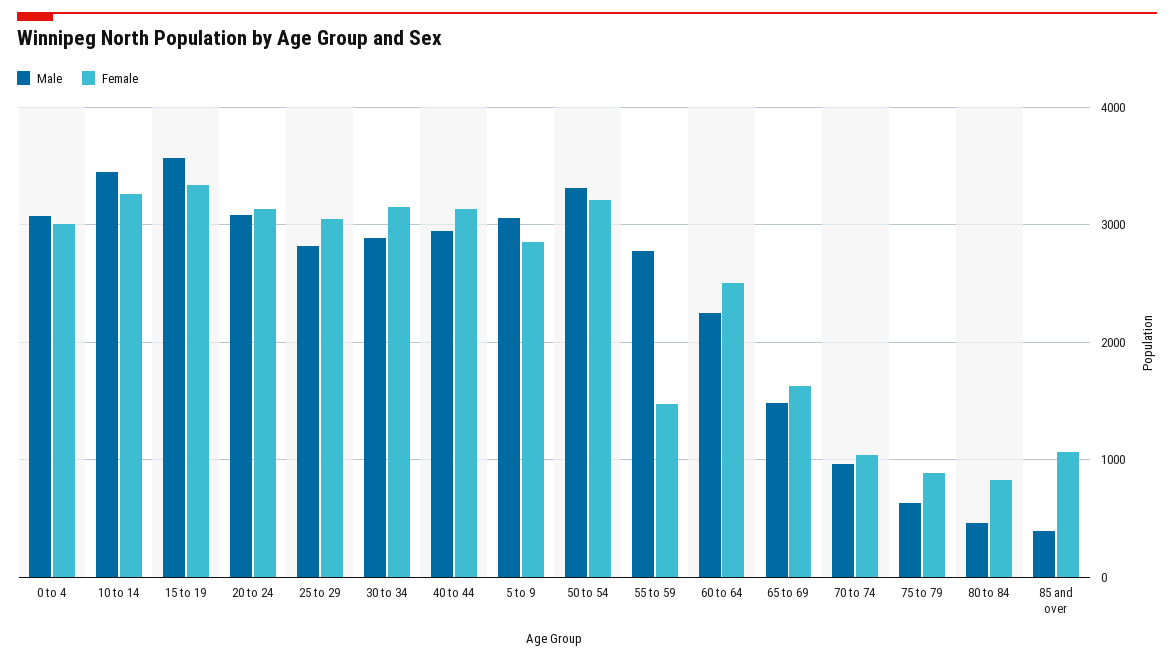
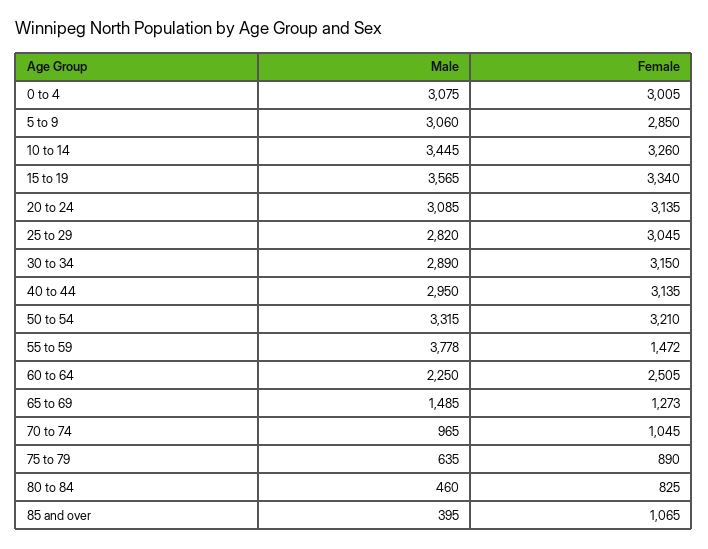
  {
    "Male": {
      "0 to 4": 3075,
      "10 to 14": 3445,
      "15 to 19": 3565,
      "20 to 24": 3085,
      "25 to 29": 2820,
      "30 to 34": 2890,
      "40 to 44": 2950,
      "5 to 9": 3060,
      "50 to 54": 3315,
-     "55 to 59": 2800,
+     "55 to 59": 3778,
      "60 to 64": 2250,
      "65 to 69": 1485,
      "70 to 74": 965,
      "75 to 79": 635,
      "80 to 84": 460,
      "85 and over": 395
    },
    "Female": {
      "0 to 4": 3005,
      "10 to 14": 3260,
      "15 to 19": 3340,
      "20 to 24": 3135,
      "25 to 29": 3045,
      "30 to 34": 3150,
      "40 to 44": 3135,
      "5 to 9": 2850,
      "50 to 54": 3210,
      "55 to 59": 1472,
      "60 to 64": 2505,
-     "65 to 69": 1600,
+     "65 to 69": 1273,
      "70 to 74": 1045,
      "75 to 79": 890,
      "80 to 84": 825,
      "85 and over": 1065
    }
  }

